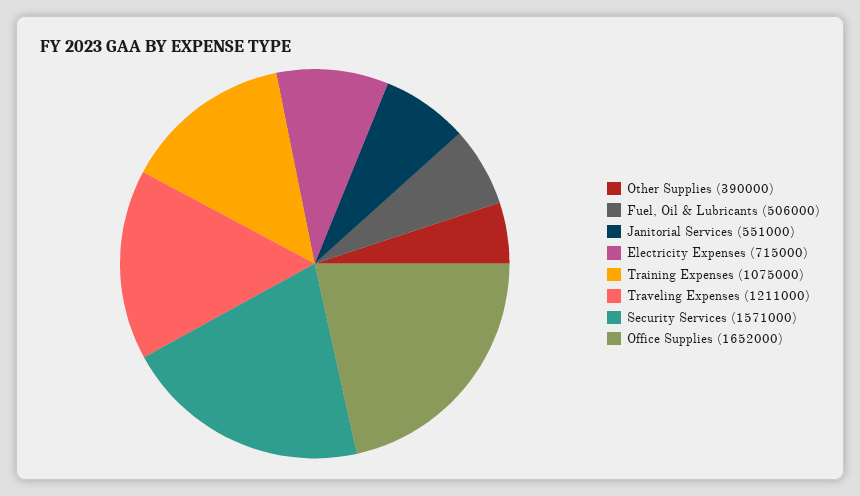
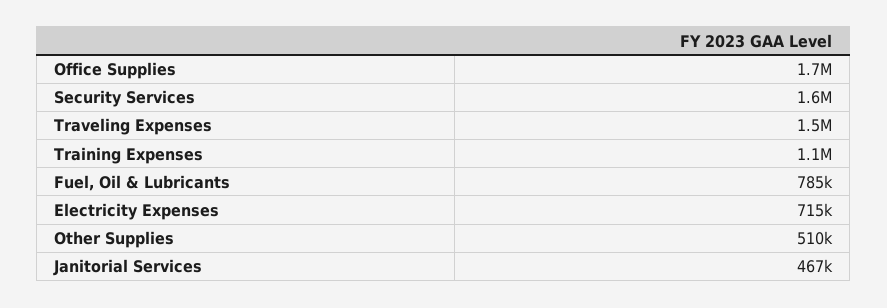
  {
-   "Other Supplies": 390000,
+   "Other Supplies": 510000,
-   "Fuel, Oil & Lubricants": 506000,
+   "Fuel, Oil & Lubricants": 785000,
-   "Janitorial Services": 551000,
+   "Janitorial Services": 467000,
    "Electricity Expenses": 715000,
    "Training Expenses": 1075000,
-   "Traveling Expenses": 1211000,
+   "Traveling Expenses": 1500000,
    "Security Services": 1571000,
    "Office Supplies": 1652000
  }

